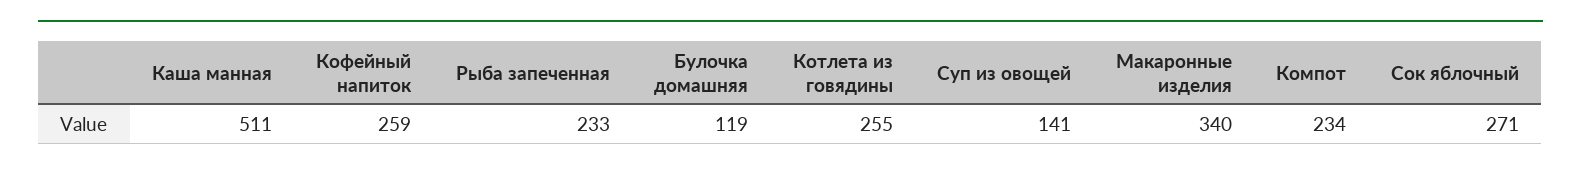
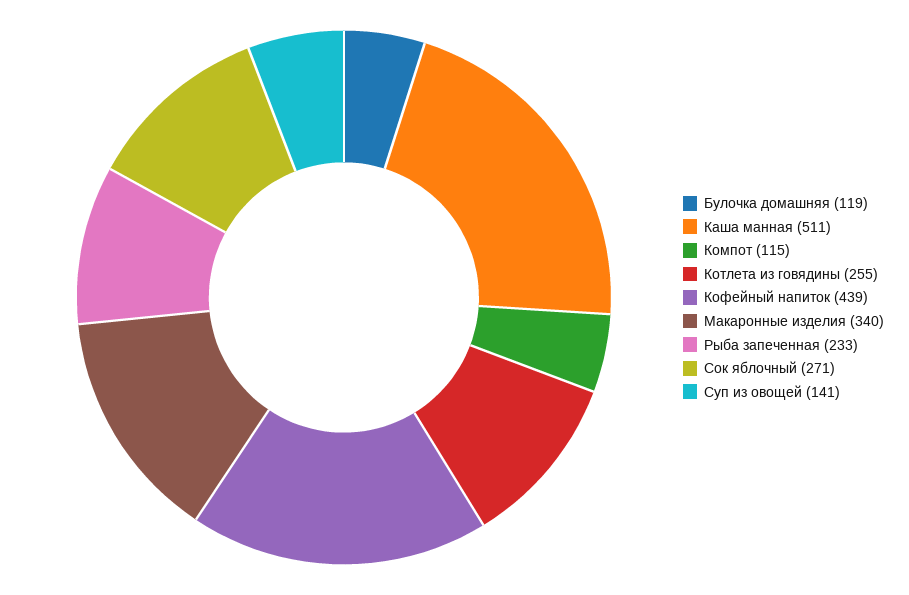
  {
    "Каша манная": 511,
-   "Кофейный напиток": 259,
+   "Кофейный напиток": 439,
    "Рыба запеченная": 233,
    "Булочка домашняя": 119,
    "Котлета из говядины": 255,
    "Суп из овощей": 141,
    "Макаронные изделия": 340,
-   "Компот": 234,
+   "Компот": 115,
    "Сок яблочный": 271
  }

